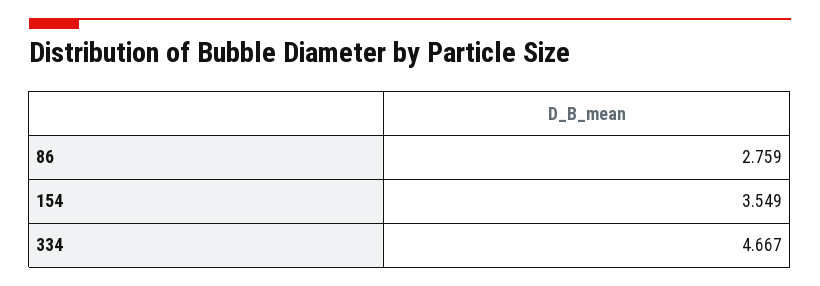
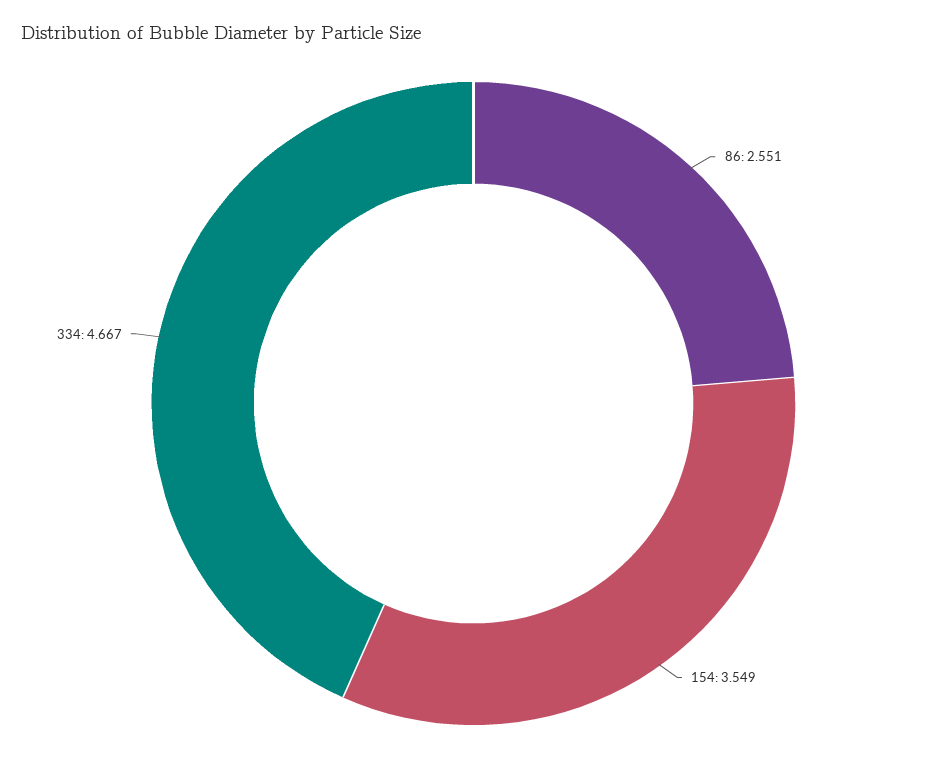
  {
-   "86": 2.759,
+   "86": 2.551,
    "154": 3.549,
    "334": 4.667
  }

